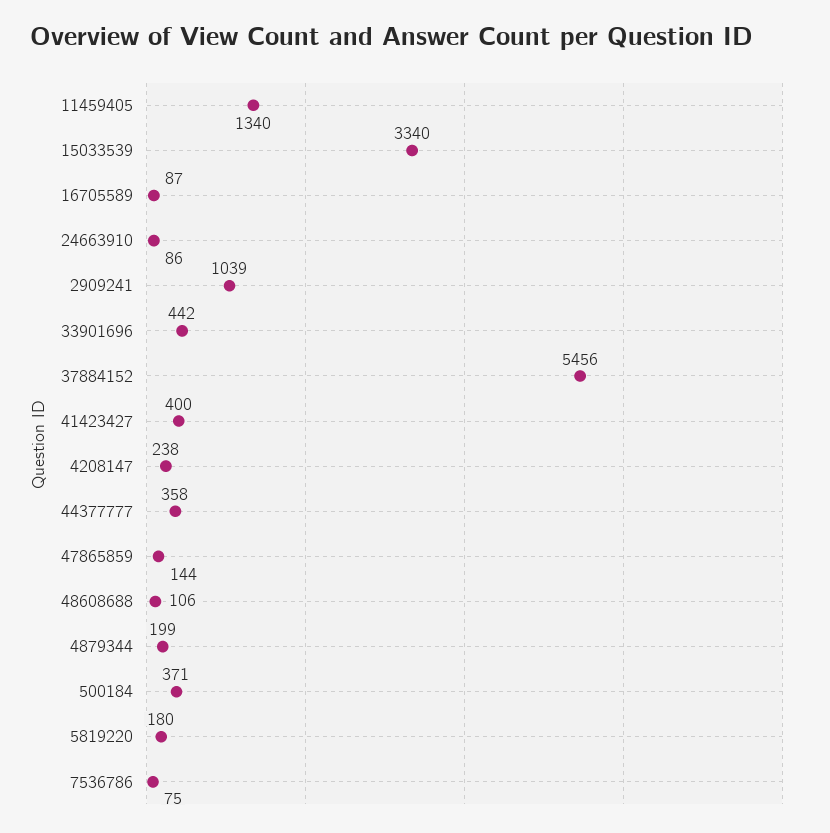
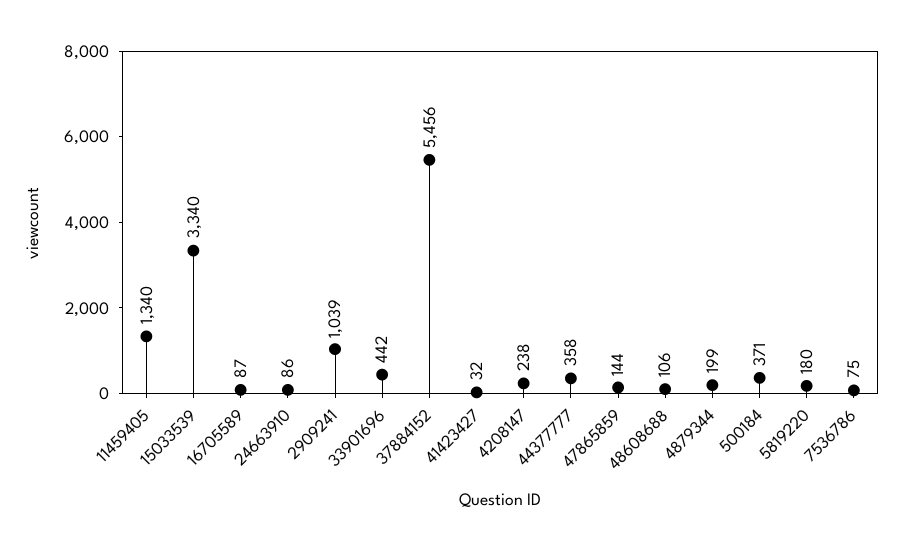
  {
    "11459405": 1340,
    "15033539": 3340,
    "16705589": 87,
    "24663910": 86,
    "2909241": 1039,
    "33901696": 442,
    "37884152": 5456,
-   "41423427": 400,
+   "41423427": 32,
    "4208147": 238,
    "44377777": 358,
    "47865859": 144,
    "48608688": 106,
    "4879344": 199,
    "500184": 371,
    "5819220": 180,
    "7536786": 75
  }

